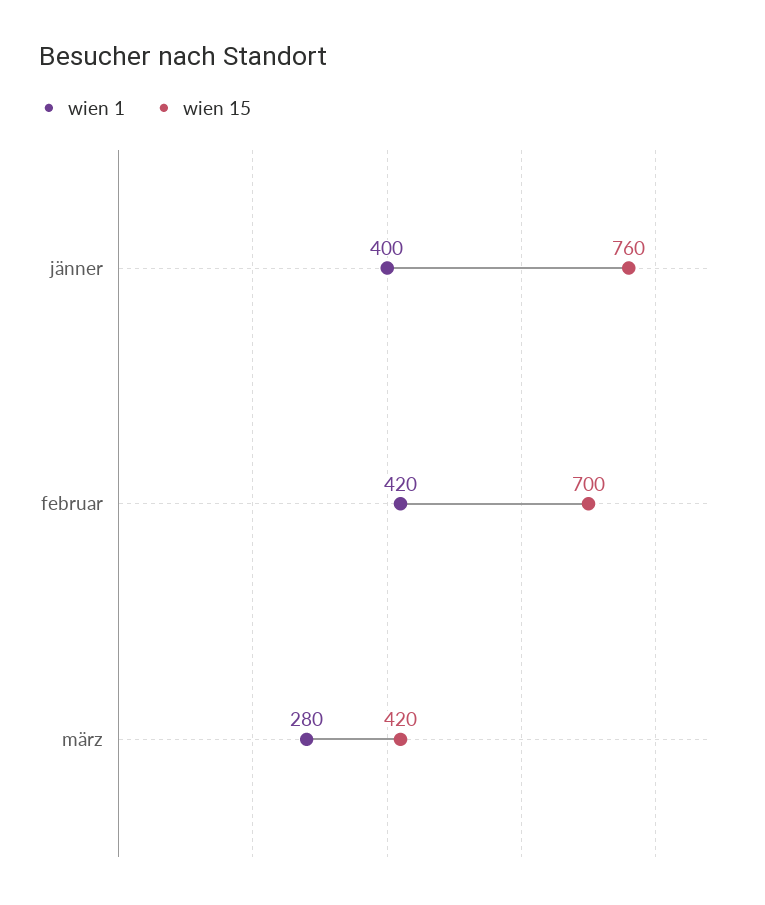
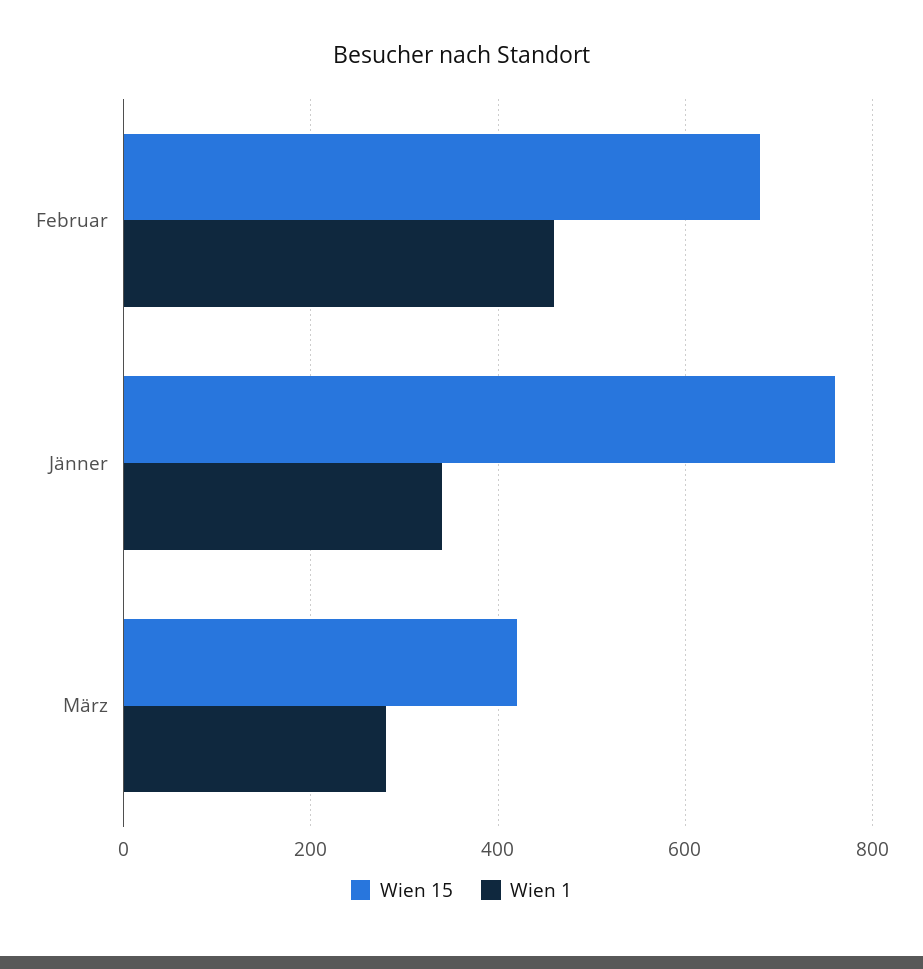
  {
    "wien 1": {
-     "jänner": 400,
+     "jänner": 340,
-     "februar": 420,
+     "februar": 460,
      "märz": 280
    },
    "wien 15": {
      "jänner": 760,
-     "februar": 700,
+     "februar": 680,
      "märz": 420
    }
  }

